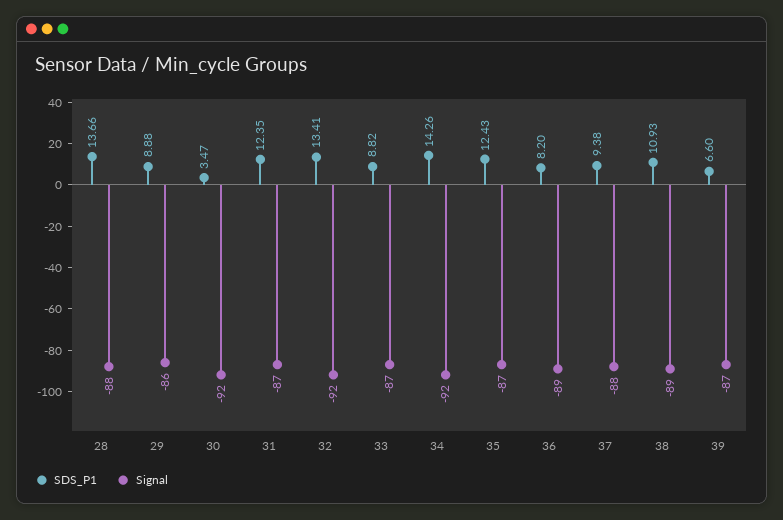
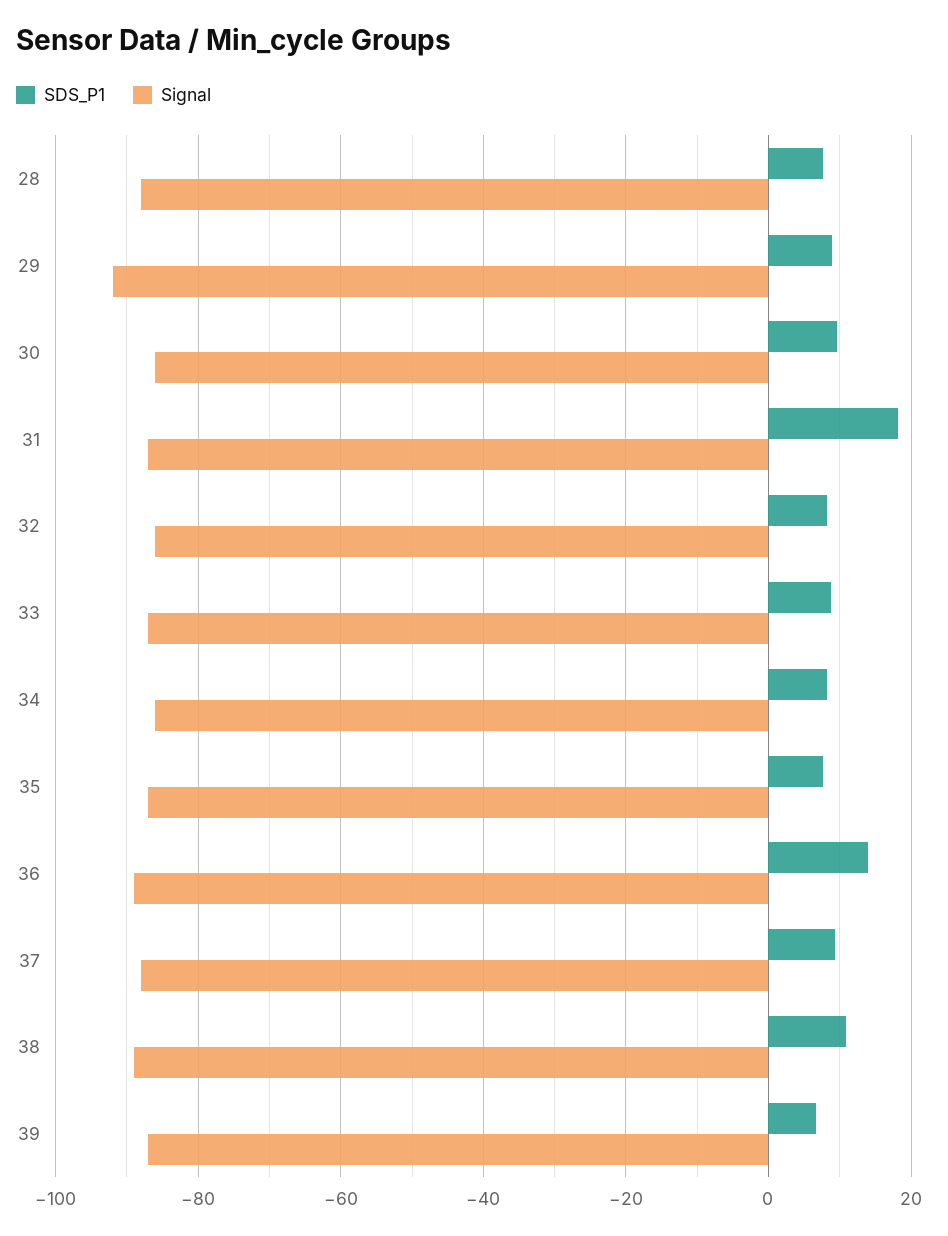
  {
    "SDS_P1": {
-     "28": 13.66,
+     "28": 8,
      "29": 8.88,
-     "30": 3.47,
+     "30": 10,
-     "31": 12.35,
+     "31": 18,
-     "32": 13.41,
+     "32": 8,
      "33": 8.82,
-     "34": 14.26,
+     "34": 8,
-     "35": 12.43,
+     "35": 8,
-     "36": 8.2,
+     "36": 14,
      "37": 9.38,
      "38": 10.93,
      "39": 6.6
    },
    "Signal": {
      "28": -88,
-     "29": -86,
+     "29": -92,
-     "30": -92,
+     "30": -86,
      "31": -87,
-     "32": -92,
+     "32": -86,
      "33": -87,
-     "34": -92,
+     "34": -86,
      "35": -87,
      "36": -89,
      "37": -88,
      "38": -89,
      "39": -87
    }
  }

